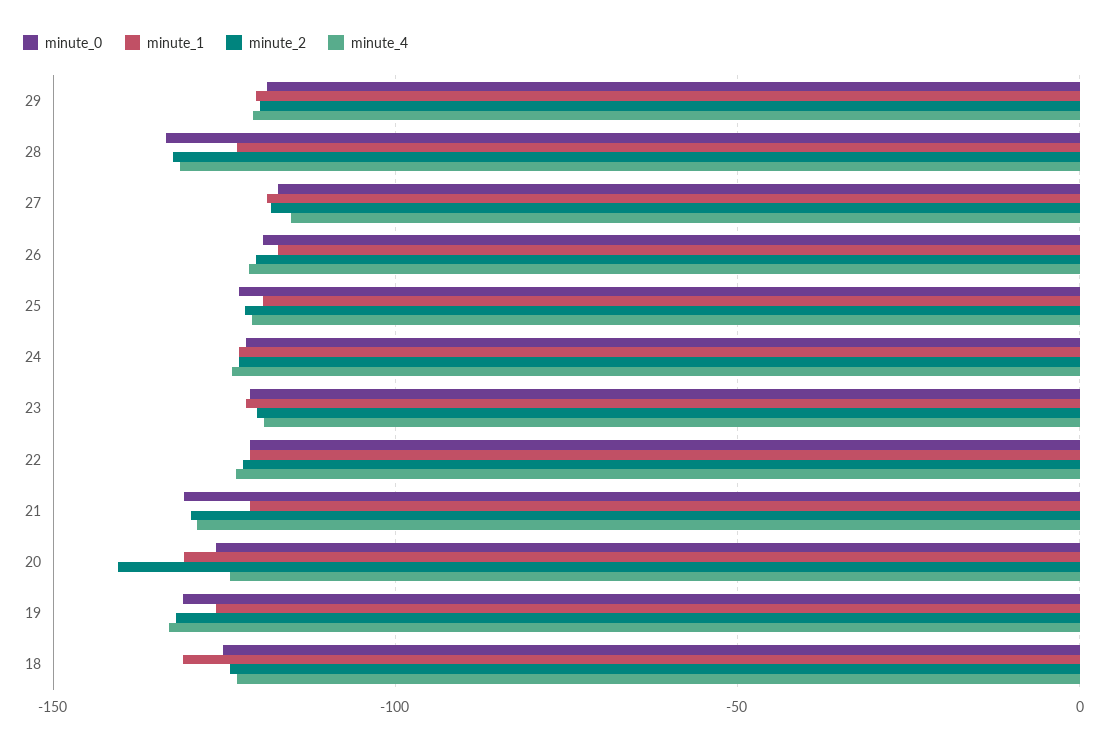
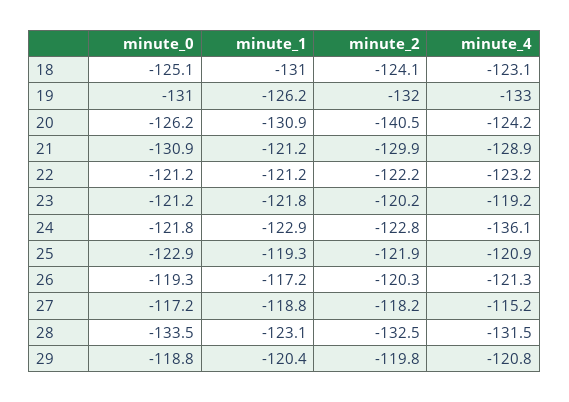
  {
    "minute_0": {
      "29": -118.8,
      "28": -133.5,
      "27": -117.2,
      "26": -119.3,
      "25": -122.9,
      "24": -121.8,
      "23": -121.2,
      "22": -121.2,
      "21": -130.9,
      "20": -126.2,
      "19": -131,
      "18": -125.1
    },
    "minute_1": {
      "29": -120.4,
      "28": -123.1,
      "27": -118.8,
      "26": -117.2,
      "25": -119.3,
      "24": -122.9,
      "23": -121.8,
      "22": -121.2,
      "21": -121.2,
      "20": -130.9,
      "19": -126.2,
      "18": -131
    },
    "minute_2": {
      "29": -119.8,
      "28": -132.5,
      "27": -118.2,
      "26": -120.3,
      "25": -121.9,
      "24": -122.8,
      "23": -120.2,
      "22": -122.2,
      "21": -129.9,
      "20": -140.5,
      "19": -132,
      "18": -124.1
    },
    "minute_4": {
      "29": -120.8,
      "28": -131.5,
      "27": -115.2,
      "26": -121.3,
      "25": -120.9,
-     "24": -125,
+     "24": -136.1,
      "23": -119.2,
      "22": -123.2,
      "21": -128.9,
      "20": -124.2,
      "19": -133,
      "18": -123.1
    }
  }

